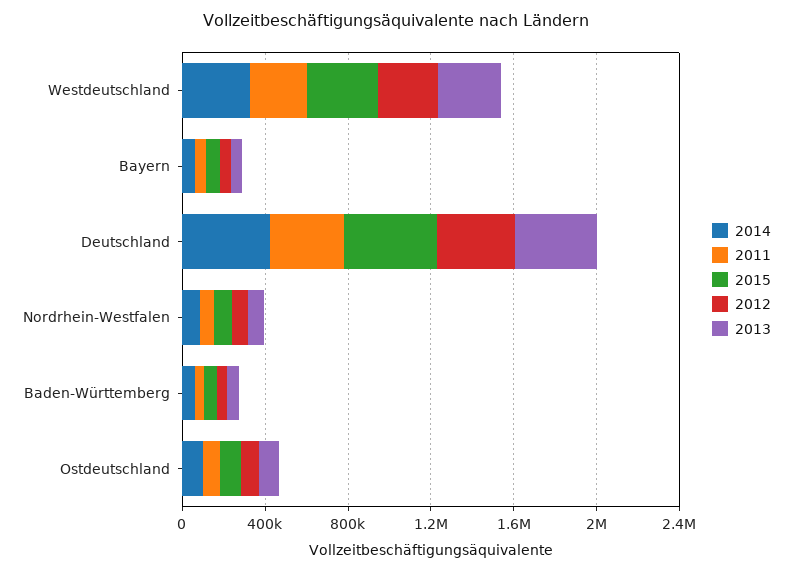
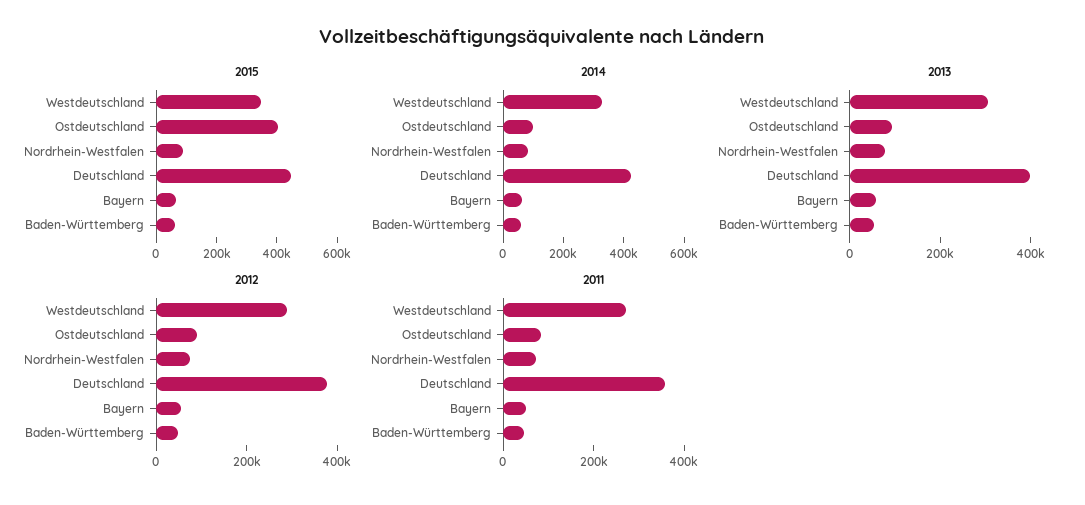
  {
    "2014": {
      "Westdeutschland": 350000,
      "Bayern": 50000,
      "Deutschland": 400000,
      "Nordrhein-Westfalen": 100000,
      "Baden-Württemberg": 50000,
      "Ostdeutschland": 100000
    },
    "2011": {
      "Westdeutschland": 250000,
      "Bayern": 50000,
      "Deutschland": 350000,
      "Nordrhein-Westfalen": 50000,
      "Baden-Württemberg": 50000,
      "Ostdeutschland": 100000
    },
    "2015": {
      "Westdeutschland": 350000,
      "Bayern": 50000,
      "Deutschland": 450000,
      "Nordrhein-Westfalen": 100000,
      "Baden-Württemberg": 50000,
-     "Ostdeutschland": 100000
+     "Ostdeutschland": 400000
    },
    "2012": {
      "Westdeutschland": 300000,
      "Bayern": 50000,
      "Deutschland": 400000,
      "Nordrhein-Westfalen": 100000,
      "Baden-Württemberg": 50000,
      "Ostdeutschland": 100000
    },
    "2013": {
      "Westdeutschland": 300000,
      "Bayern": 50000,
      "Deutschland": 400000,
      "Nordrhein-Westfalen": 100000,
      "Baden-Württemberg": 50000,
      "Ostdeutschland": 100000
    }
  }

